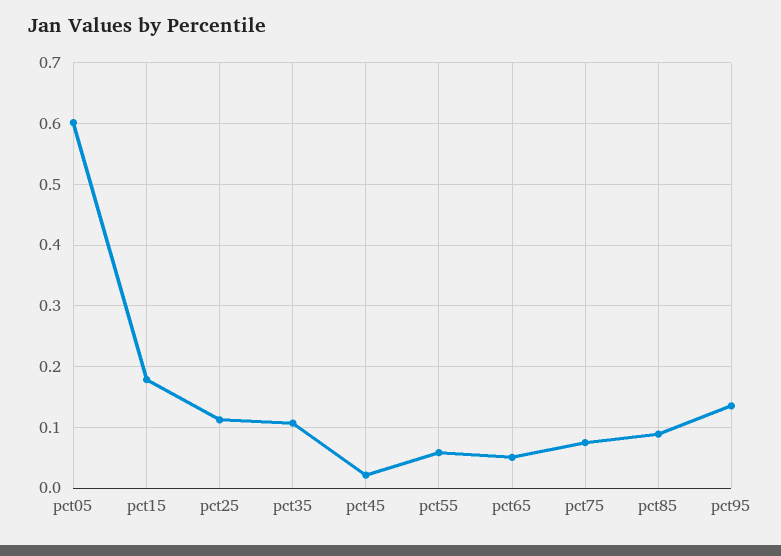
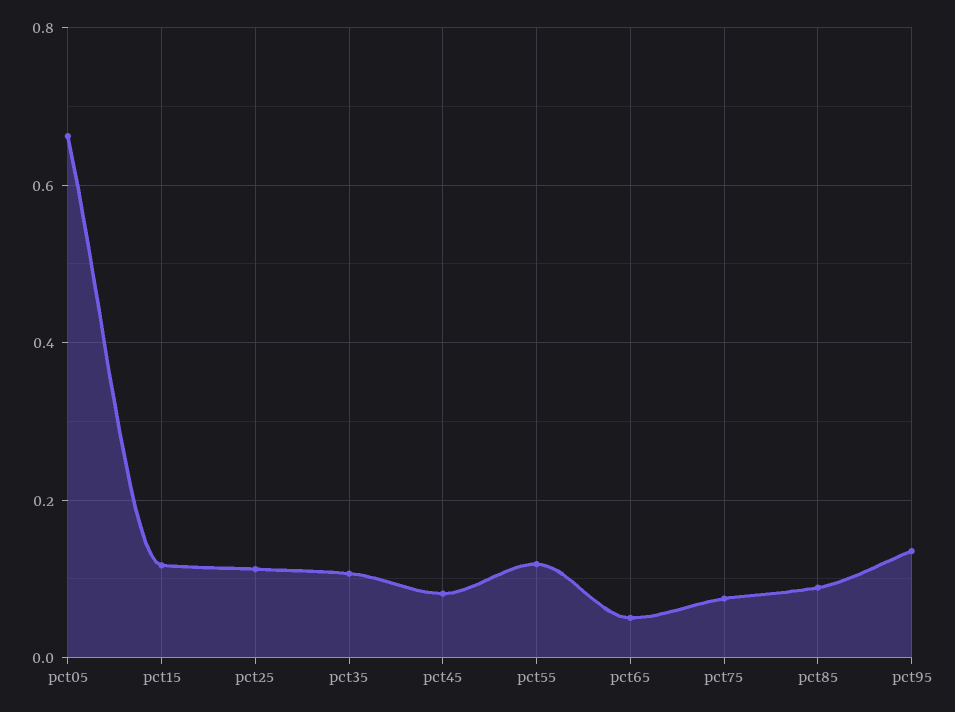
  {
-   "pct05": 0.6,
+   "pct05": 0.66,
-   "pct15": 0.18,
+   "pct15": 0.12,
    "pct25": 0.11,
    "pct35": 0.11,
-   "pct45": 0.02,
+   "pct45": 0.08,
-   "pct55": 0.06,
+   "pct55": 0.12,
    "pct65": 0.05,
    "pct75": 0.07,
    "pct85": 0.09,
    "pct95": 0.14
  }

